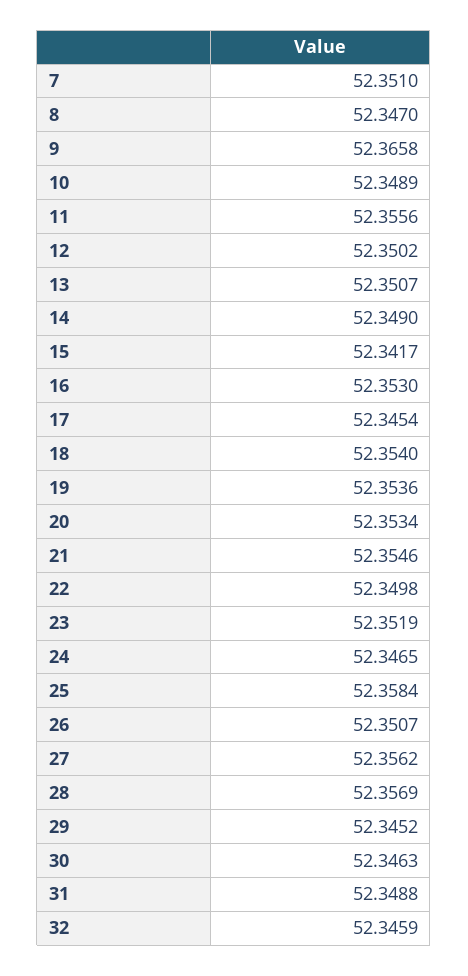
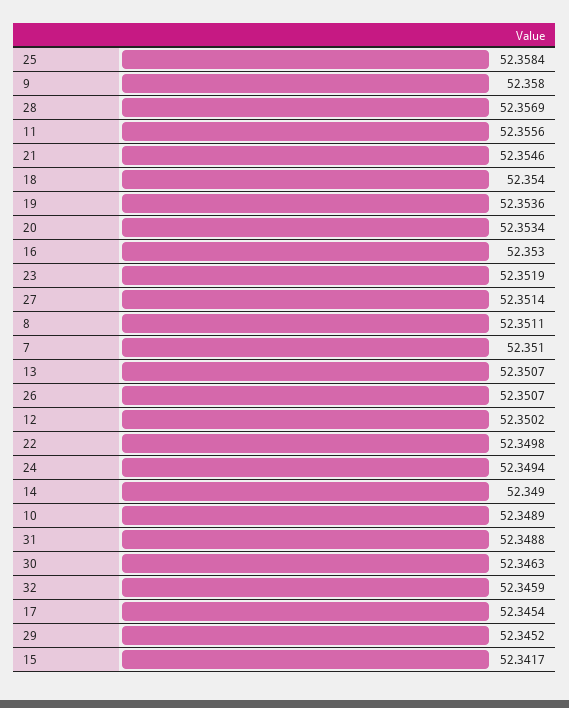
  {
    "7": 52.351,
-   "8": 52.347,
+   "8": 52.3511,
-   "9": 52.3658,
+   "9": 52.358,
    "10": 52.3489,
    "11": 52.3556,
    "12": 52.3502,
    "13": 52.3507,
    "14": 52.349,
    "15": 52.3417,
    "16": 52.353,
    "17": 52.3454,
    "18": 52.354,
    "19": 52.3536,
    "20": 52.3534,
    "21": 52.3546,
    "22": 52.3498,
    "23": 52.3519,
-   "24": 52.3465,
+   "24": 52.3494,
    "25": 52.3584,
    "26": 52.3507,
-   "27": 52.3562,
+   "27": 52.3514,
    "28": 52.3569,
    "29": 52.3452,
    "30": 52.3463,
    "31": 52.3488,
    "32": 52.3459
  }

